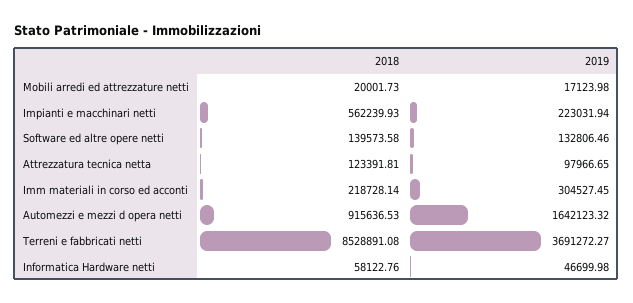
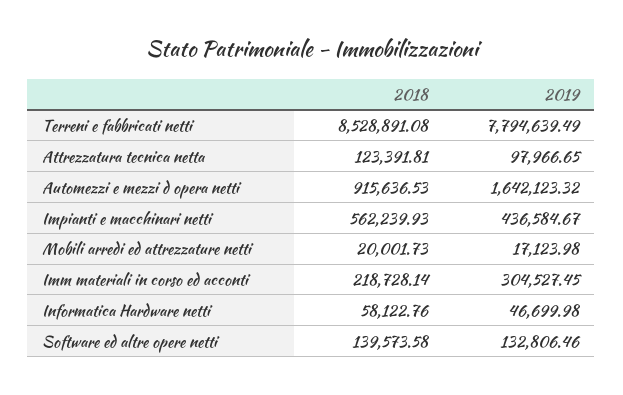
  {
    "2018": {
      "Mobili arredi ed attrezzature netti": 20001.73,
      "Impianti e macchinari netti": 562239.93,
      "Software ed altre opere netti": 139573.58,
      "Attrezzatura tecnica netta": 123391.81,
      "Imm materiali in corso ed acconti": 218728.14,
      "Automezzi e mezzi d opera netti": 915636.53,
      "Terreni e fabbricati netti": 8528891.08,
      "Informatica Hardware netti": 58122.76
    },
    "2019": {
      "Mobili arredi ed attrezzature netti": 17123.98,
-     "Impianti e macchinari netti": 223031.94,
+     "Impianti e macchinari netti": 436584.67,
      "Software ed altre opere netti": 132806.46,
      "Attrezzatura tecnica netta": 97966.65,
      "Imm materiali in corso ed acconti": 304527.45,
      "Automezzi e mezzi d opera netti": 1642123.32,
-     "Terreni e fabbricati netti": 3691272.27,
+     "Terreni e fabbricati netti": 7794639.49,
      "Informatica Hardware netti": 46699.98
    }
  }

